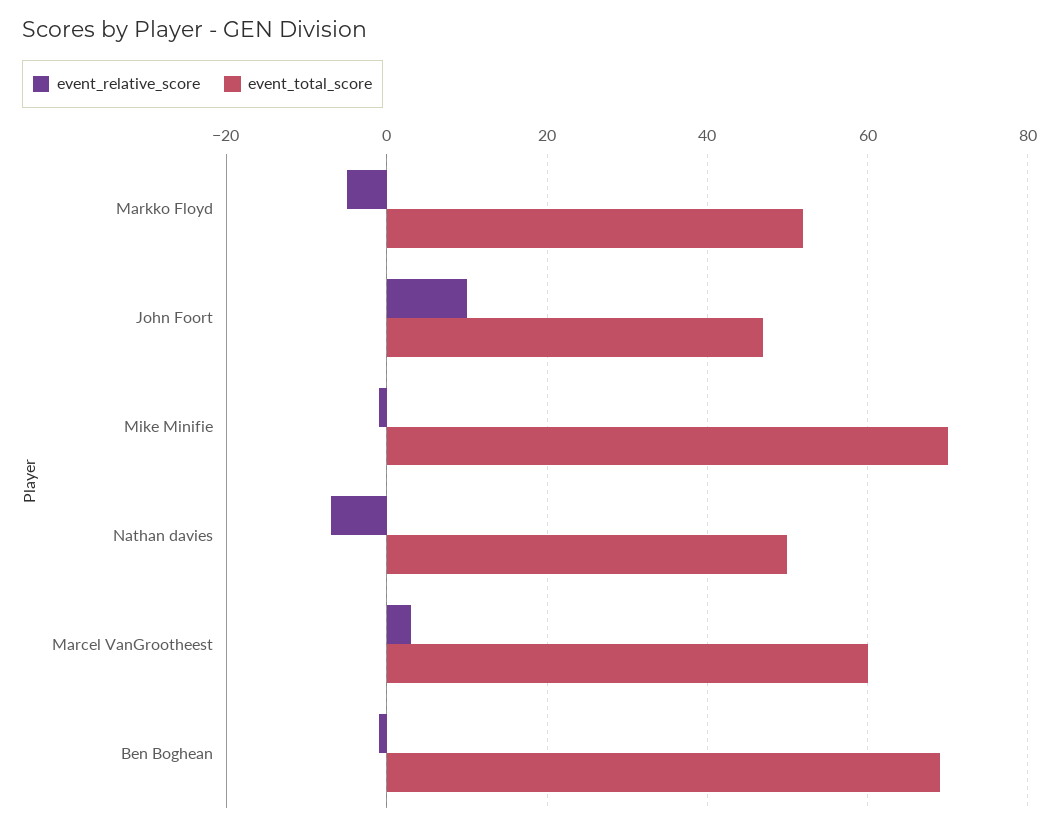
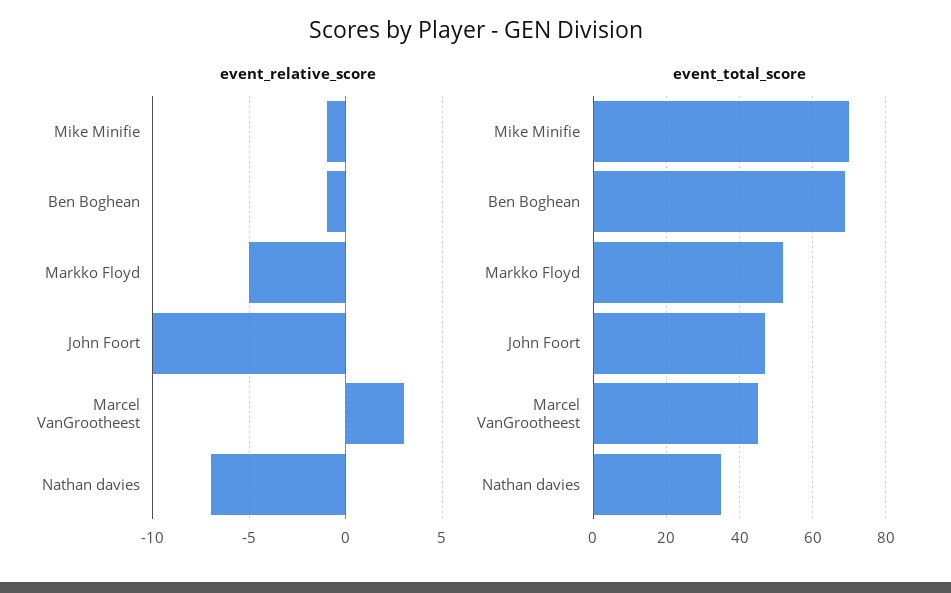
  {
    "event_relative_score": {
      "Markko Floyd": -5,
-     "John Foort": 10,
+     "John Foort": -10,
      "Mike Minifie": -1,
      "Nathan davies": -7,
      "Marcel VanGrootheest": 3,
      "Ben Boghean": -1
    },
    "event_total_score": {
      "Markko Floyd": 50,
      "John Foort": 45,
      "Mike Minifie": 70,
-     "Nathan davies": 50,
+     "Nathan davies": 35,
-     "Marcel VanGrootheest": 60,
+     "Marcel VanGrootheest": 45,
      "Ben Boghean": 70
    }
  }

